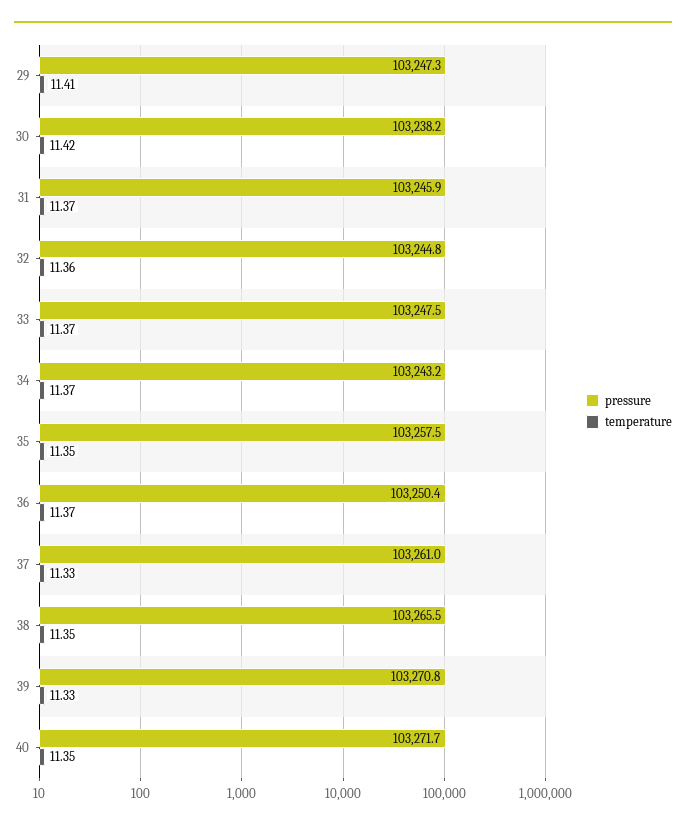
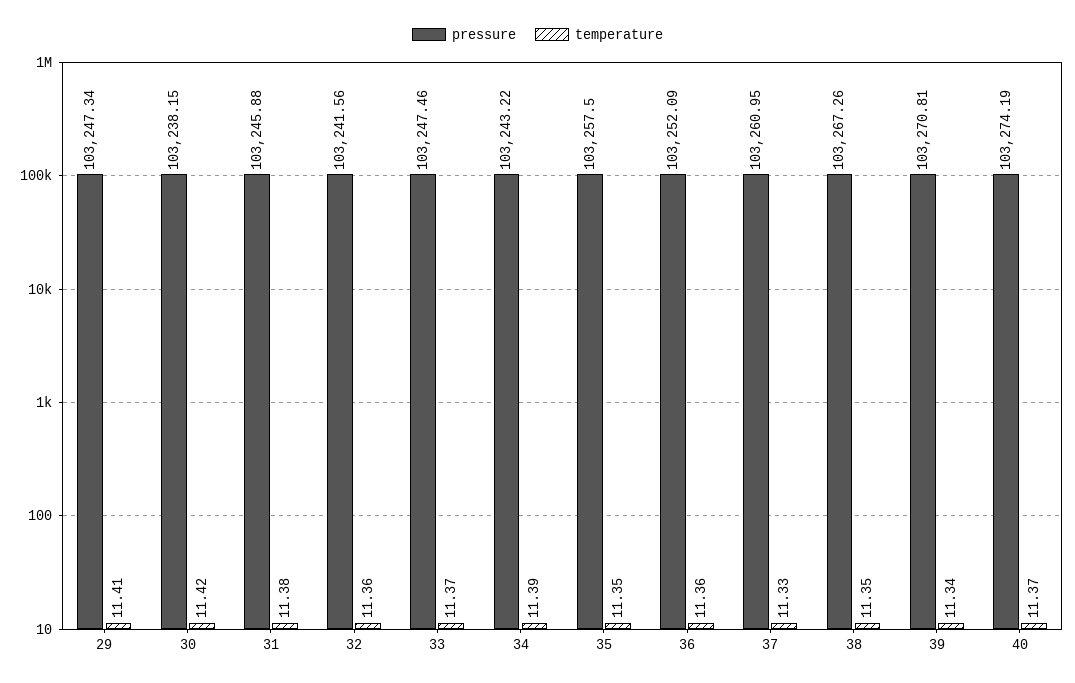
  {
    "pressure": {
      "29": 103247.34,
      "30": 103238.15,
      "31": 103245.88,
-     "32": 103244.8,
+     "32": 103241.56,
      "33": 103247.46,
      "34": 103243.22,
      "35": 103257.5,
-     "36": 103250.4,
+     "36": 103252.09,
      "37": 103260.95,
-     "38": 103265.5,
+     "38": 103267.26,
      "39": 103270.81,
-     "40": 103271.7
+     "40": 103274.19
    },
    "temperature": {
      "29": 11.41,
      "30": 11.42,
-     "31": 11.37,
+     "31": 11.38,
      "32": 11.36,
      "33": 11.37,
-     "34": 11.37,
+     "34": 11.39,
      "35": 11.35,
-     "36": 11.37,
+     "36": 11.36,
      "37": 11.33,
      "38": 11.35,
-     "39": 11.33,
+     "39": 11.34,
-     "40": 11.35
+     "40": 11.37
    }
  }

